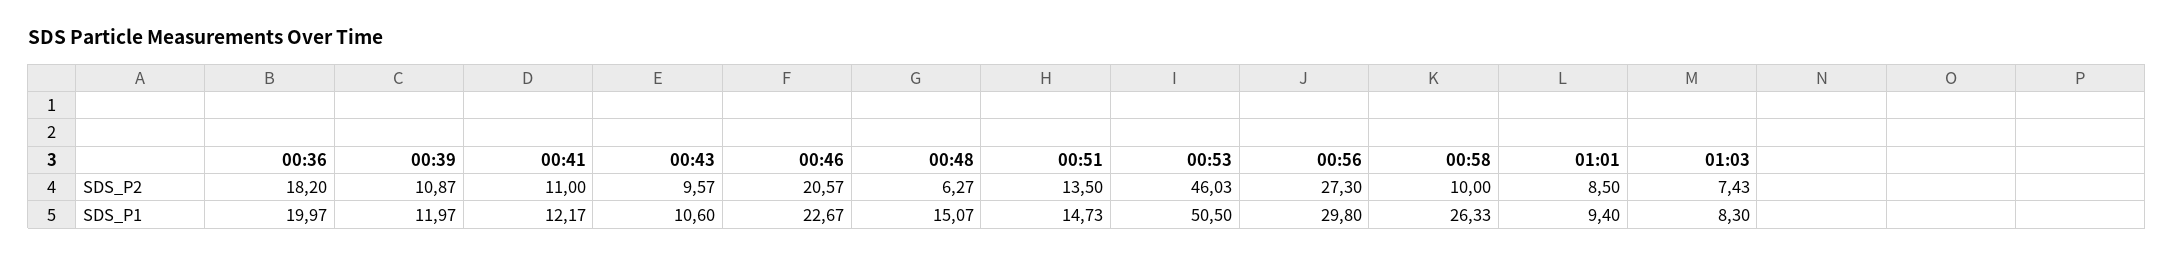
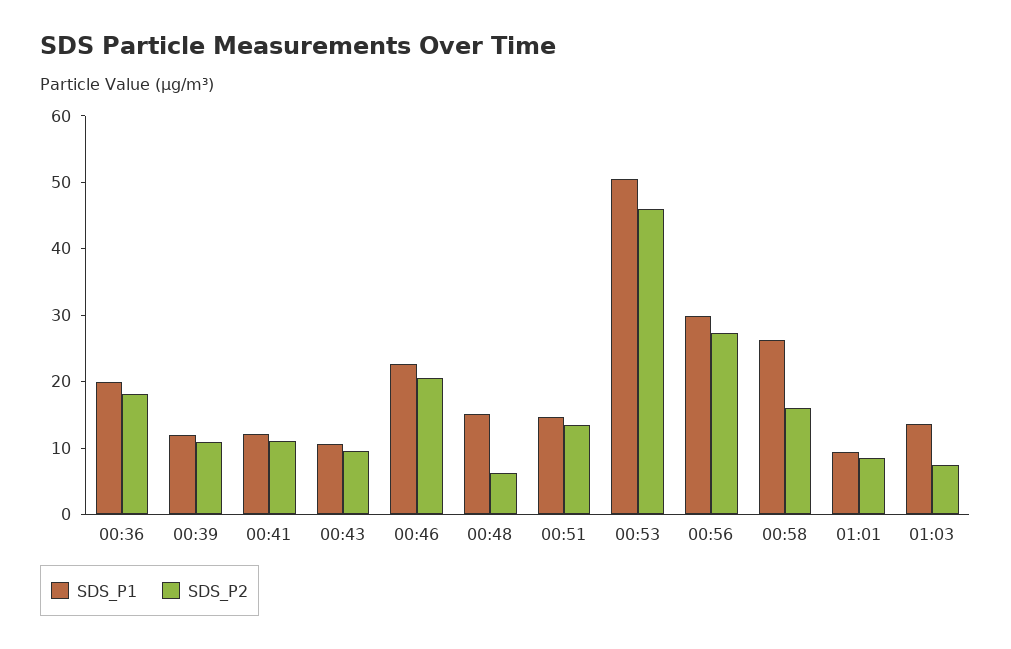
  {
    "SDS_P2": {
      "00:36": 18.2,
      "00:39": 10.87,
      "00:41": 11,
      "00:43": 9.57,
      "00:46": 20.57,
      "00:48": 6.27,
      "00:51": 13.5,
      "00:53": 46.03,
      "00:56": 27.3,
-     "00:58": 10,
+     "00:58": 16,
      "01:01": 8.5,
      "01:03": 7.43
    },
    "SDS_P1": {
      "00:36": 19.97,
      "00:39": 11.97,
      "00:41": 12.17,
      "00:43": 10.6,
      "00:46": 22.67,
      "00:48": 15.07,
      "00:51": 14.73,
      "00:53": 50.5,
      "00:56": 29.8,
      "00:58": 26.33,
      "01:01": 9.4,
-     "01:03": 8.3
+     "01:03": 14
    }
  }

